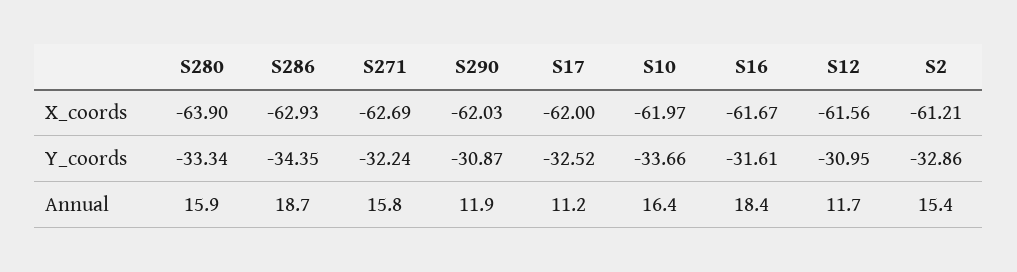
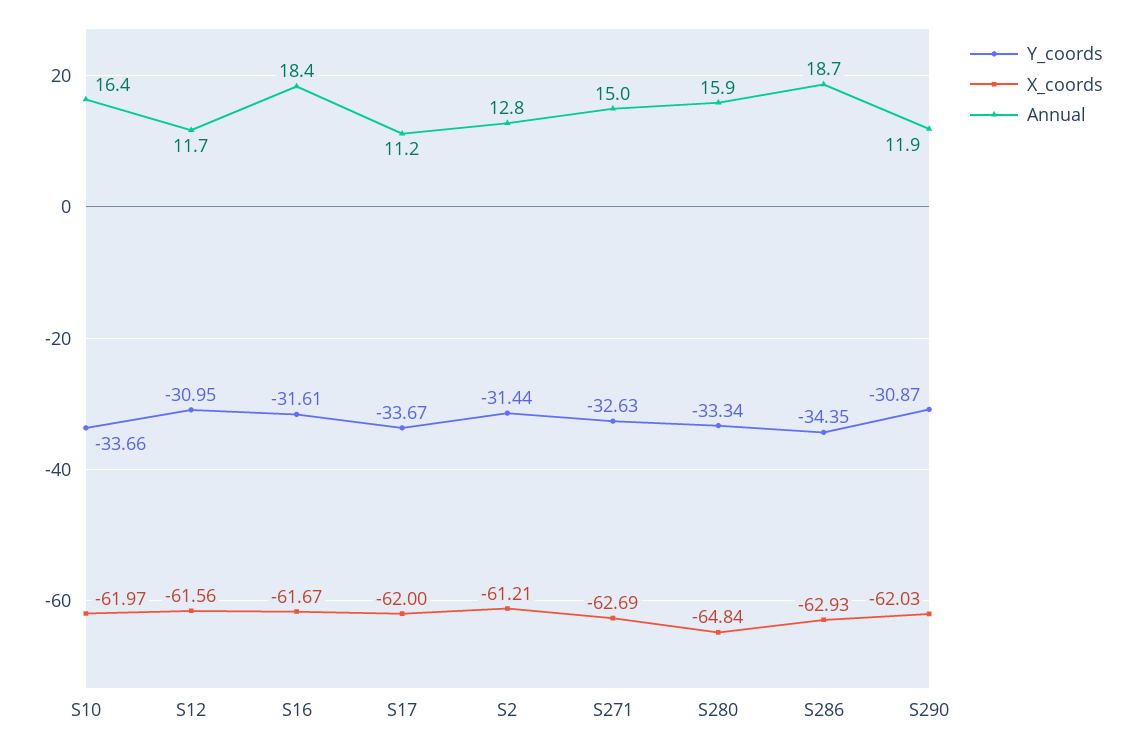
  {
    "X_coords": {
-     "S280": -63.9,
+     "S280": -64.84,
      "S286": -62.93,
      "S271": -62.69,
      "S290": -62.03,
      "S17": -62,
      "S10": -61.97,
      "S16": -61.67,
      "S12": -61.56,
      "S2": -61.21
    },
    "Y_coords": {
      "S280": -33.34,
      "S286": -34.35,
-     "S271": -32.24,
+     "S271": -32.63,
      "S290": -30.87,
-     "S17": -32.52,
+     "S17": -33.67,
      "S10": -33.66,
      "S16": -31.61,
      "S12": -30.95,
-     "S2": -32.86
+     "S2": -31.44
    },
    "Annual": {
      "S280": 15.9,
      "S286": 18.7,
-     "S271": 15.8,
+     "S271": 15,
      "S290": 11.9,
      "S17": 11.2,
      "S10": 16.4,
      "S16": 18.4,
      "S12": 11.7,
-     "S2": 15.4
+     "S2": 12.8
    }
  }

